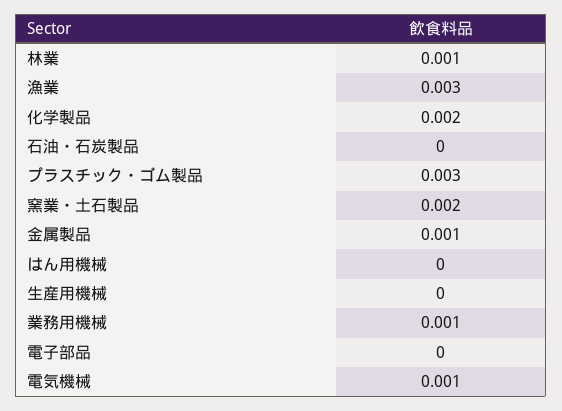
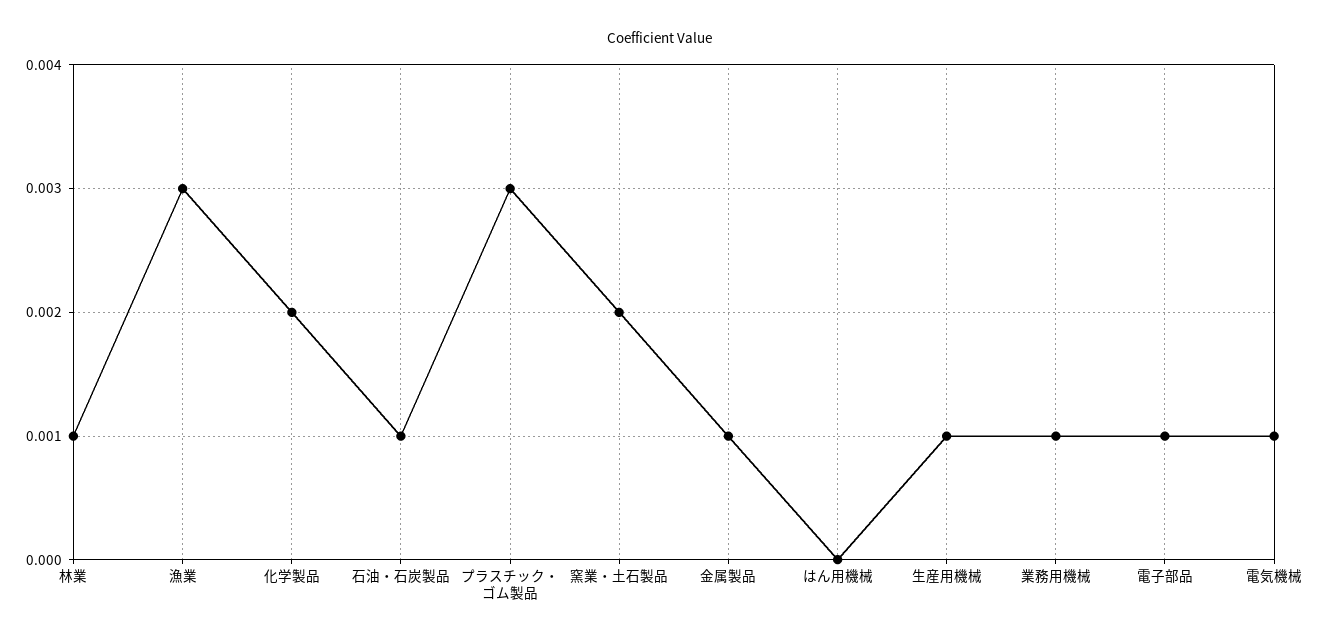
  {
    "林業": 0.001,
    "漁業": 0.003,
    "化学製品": 0.002,
-   "石油・石炭製品": 0,
+   "石油・石炭製品": 0.001,
    "プラスチック・ゴム製品": 0.003,
    "窯業・土石製品": 0.002,
    "金属製品": 0.001,
    "はん用機械": 0,
-   "生産用機械": 0,
+   "生産用機械": 0.001,
    "業務用機械": 0.001,
-   "電子部品": 0,
+   "電子部品": 0.001,
    "電気機械": 0.001
  }

